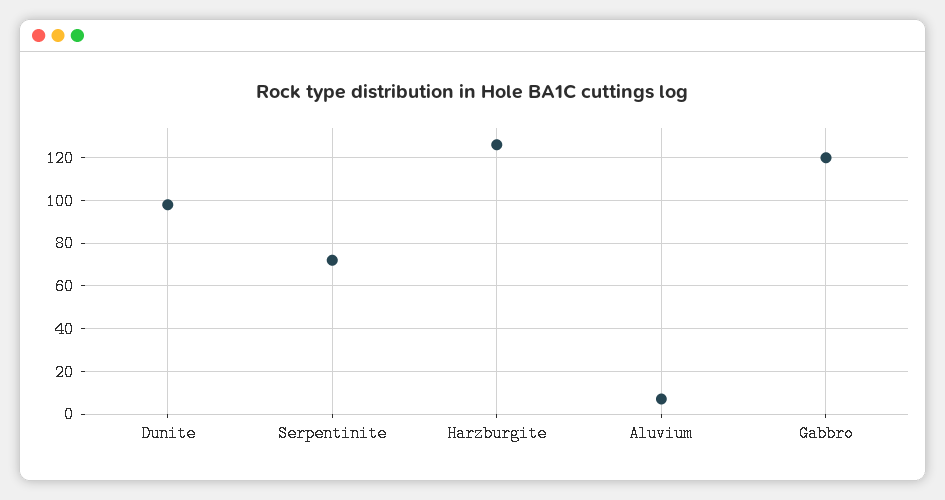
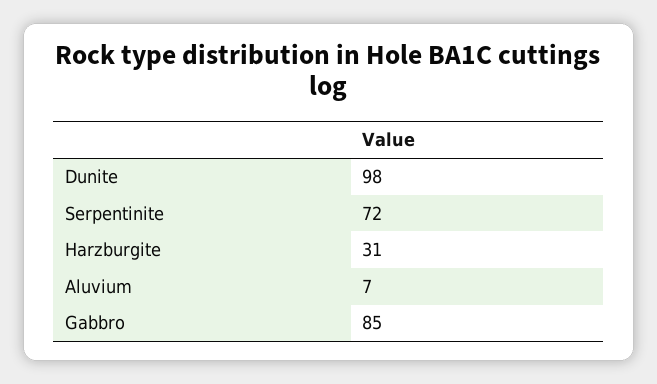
  {
    "Dunite": 98,
    "Serpentinite": 72,
-   "Harzburgite": 125,
+   "Harzburgite": 31,
    "Aluvium": 7,
-   "Gabbro": 120
+   "Gabbro": 85
  }

